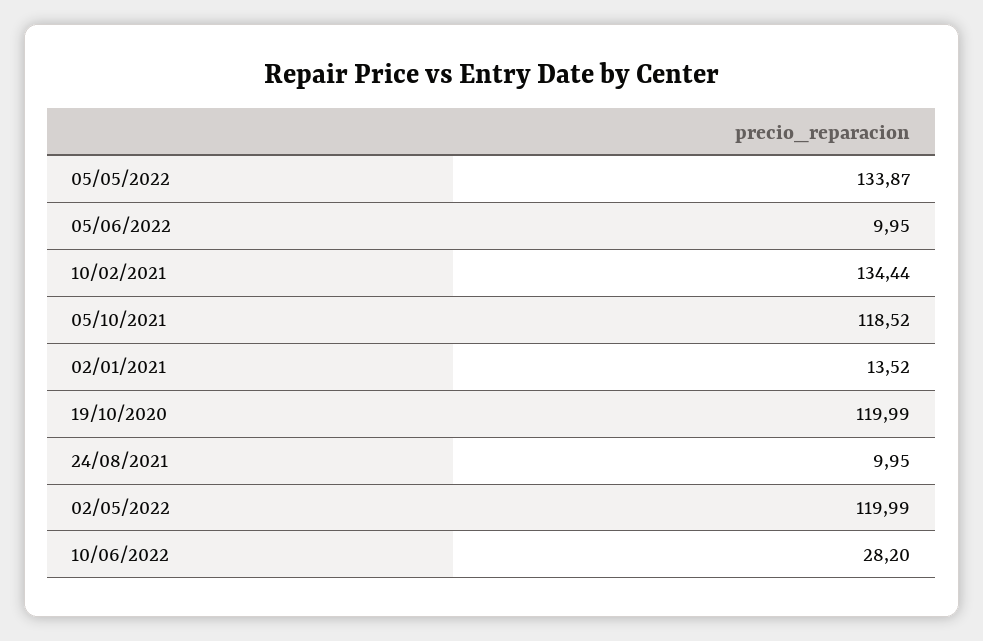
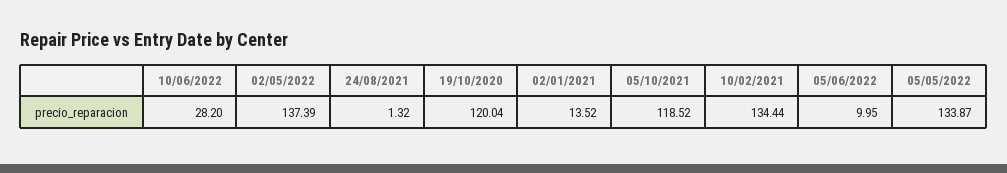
  {
    "05/05/2022": 133.87,
    "05/06/2022": 9.95,
    "10/02/2021": 134.44,
    "05/10/2021": 118.52,
    "02/01/2021": 13.52,
-   "19/10/2020": 119.99,
+   "19/10/2020": 120.04,
-   "24/08/2021": 9.95,
+   "24/08/2021": 1.32,
-   "02/05/2022": 119.99,
+   "02/05/2022": 137.39,
    "10/06/2022": 28.2
  }

